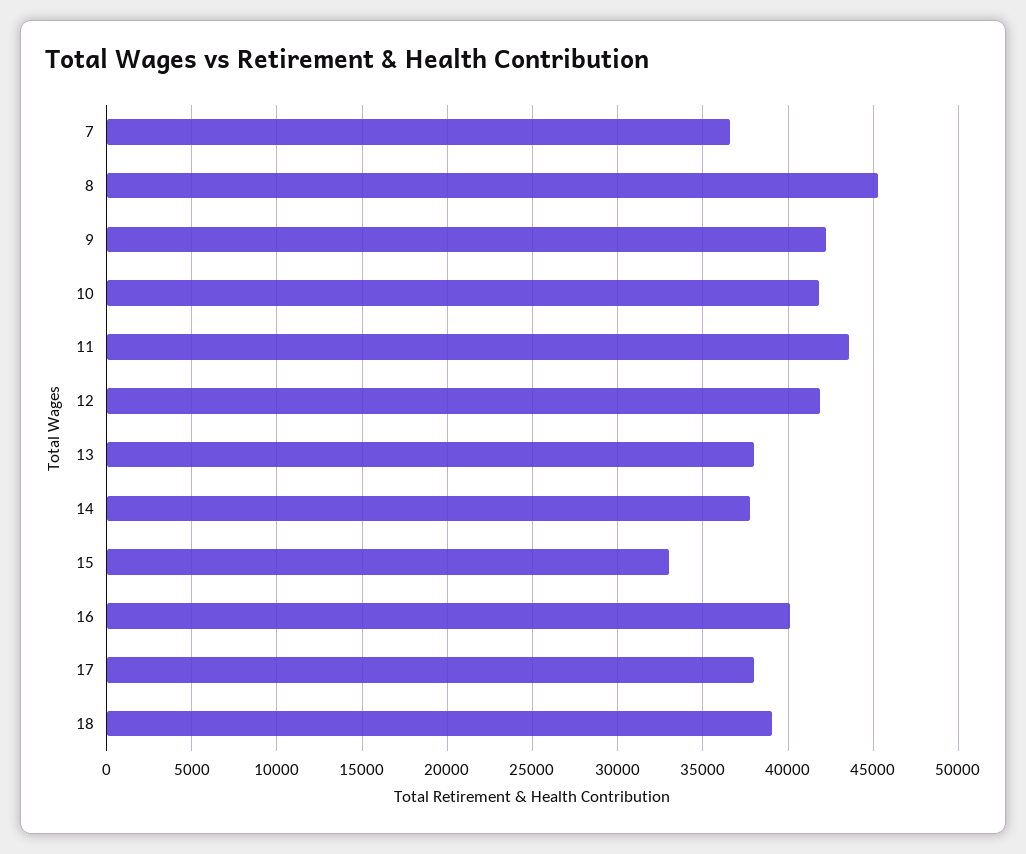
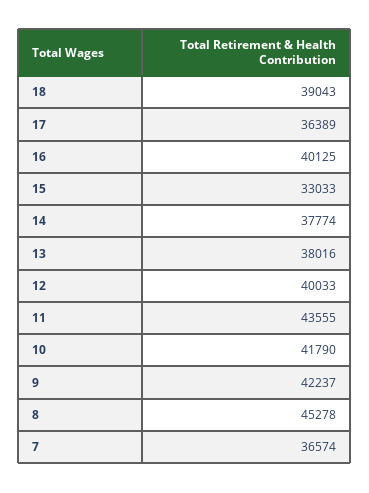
  {
    "7": 36574,
    "8": 45278,
    "9": 42237,
    "10": 41790,
    "11": 43555,
-   "12": 42000,
+   "12": 40033,
    "13": 38016,
    "14": 37774,
    "15": 33033,
    "16": 40125,
-   "17": 38000,
+   "17": 36389,
    "18": 39043
  }

